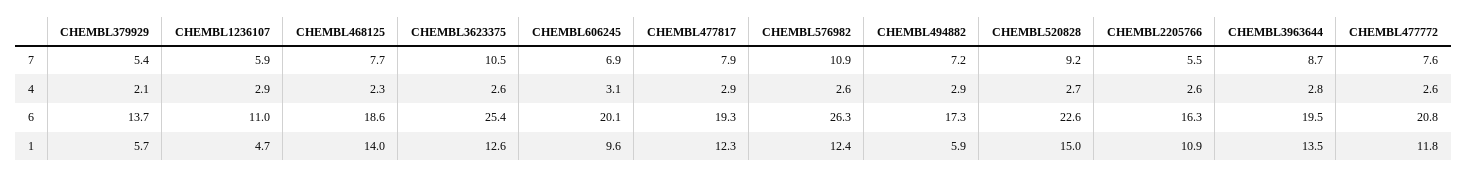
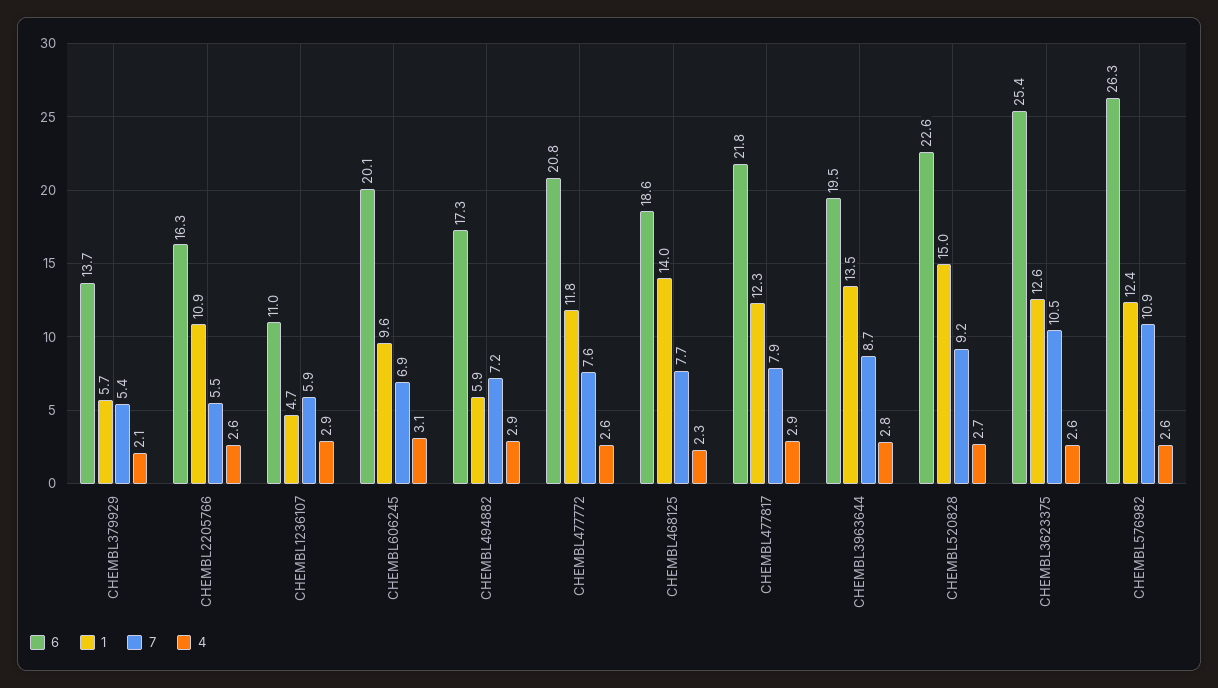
  {
    "7": {
      "CHEMBL379929": 5.4,
      "CHEMBL1236107": 5.9,
      "CHEMBL468125": 7.7,
      "CHEMBL3623375": 10.5,
      "CHEMBL606245": 6.9,
      "CHEMBL477817": 7.9,
      "CHEMBL576982": 10.9,
      "CHEMBL494882": 7.2,
      "CHEMBL520828": 9.2,
      "CHEMBL2205766": 5.5,
      "CHEMBL3963644": 8.7,
      "CHEMBL477772": 7.6
    },
    "4": {
      "CHEMBL379929": 2.1,
      "CHEMBL1236107": 2.9,
      "CHEMBL468125": 2.3,
      "CHEMBL3623375": 2.6,
      "CHEMBL606245": 3.1,
      "CHEMBL477817": 2.9,
      "CHEMBL576982": 2.6,
      "CHEMBL494882": 2.9,
      "CHEMBL520828": 2.7,
      "CHEMBL2205766": 2.6,
      "CHEMBL3963644": 2.8,
      "CHEMBL477772": 2.6
    },
    "6": {
      "CHEMBL379929": 13.7,
      "CHEMBL1236107": 11,
      "CHEMBL468125": 18.6,
      "CHEMBL3623375": 25.4,
      "CHEMBL606245": 20.1,
-     "CHEMBL477817": 19.3,
+     "CHEMBL477817": 21.8,
      "CHEMBL576982": 26.3,
      "CHEMBL494882": 17.3,
      "CHEMBL520828": 22.6,
      "CHEMBL2205766": 16.3,
      "CHEMBL3963644": 19.5,
      "CHEMBL477772": 20.8
    },
    "1": {
      "CHEMBL379929": 5.7,
      "CHEMBL1236107": 4.7,
      "CHEMBL468125": 14,
      "CHEMBL3623375": 12.6,
      "CHEMBL606245": 9.6,
      "CHEMBL477817": 12.3,
      "CHEMBL576982": 12.4,
      "CHEMBL494882": 5.9,
      "CHEMBL520828": 15,
      "CHEMBL2205766": 10.9,
      "CHEMBL3963644": 13.5,
      "CHEMBL477772": 11.8
    }
  }

